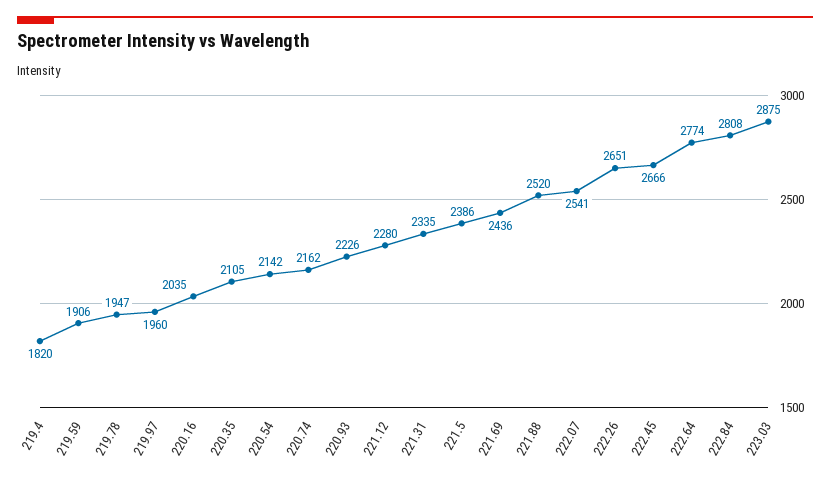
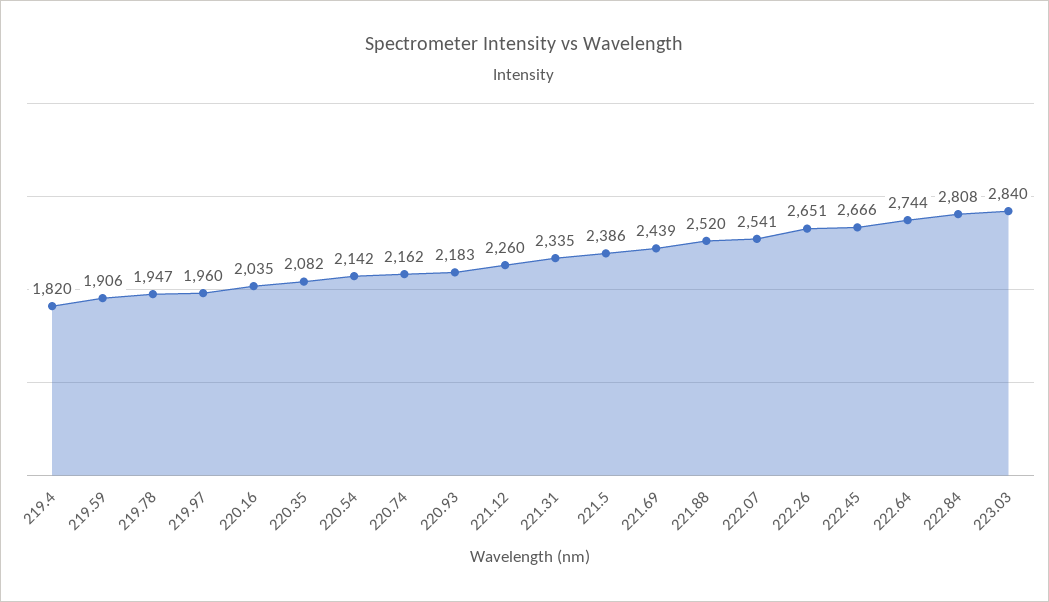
  {
    "219.4": 1820,
    "219.59": 1906,
    "219.78": 1947,
    "219.97": 1960,
    "220.16": 2035,
-   "220.35": 2105,
+   "220.35": 2082,
    "220.54": 2142,
    "220.74": 2162,
-   "220.93": 2226,
+   "220.93": 2183,
-   "221.12": 2280,
+   "221.12": 2260,
    "221.31": 2335,
    "221.5": 2386,
-   "221.69": 2436,
+   "221.69": 2439,
    "221.88": 2520,
    "222.07": 2541,
    "222.26": 2651,
    "222.45": 2666,
-   "222.64": 2774,
+   "222.64": 2744,
    "222.84": 2808,
-   "223.03": 2875
+   "223.03": 2840
  }

